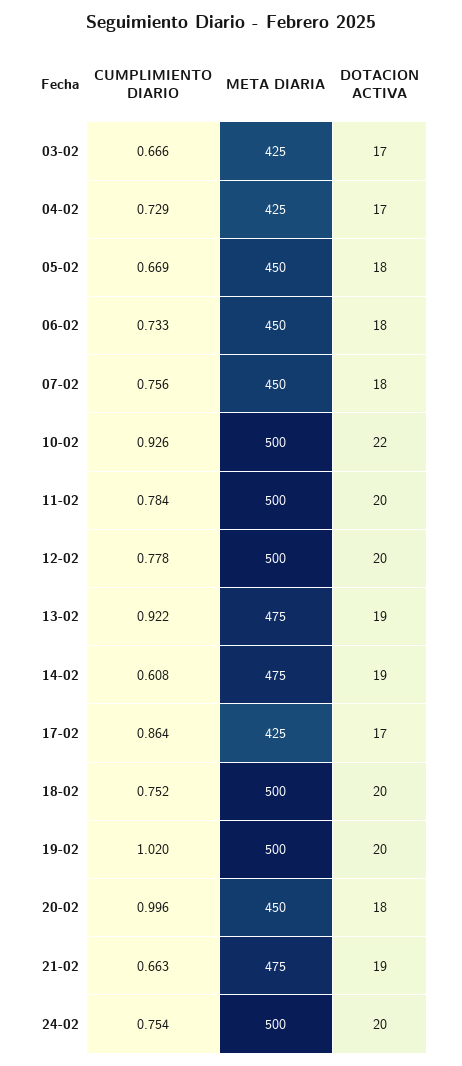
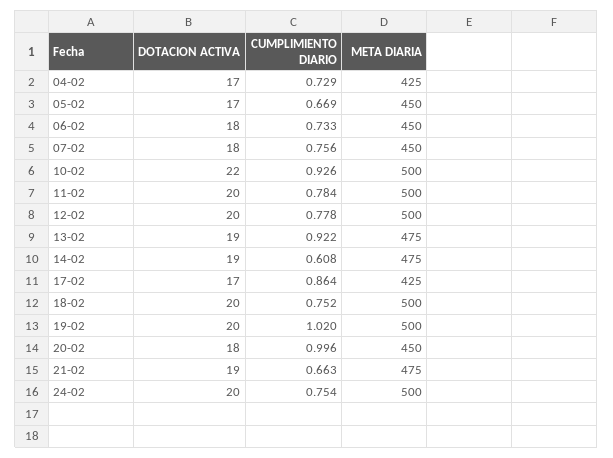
  {
    "CUMPLIMIENTO DIARIO": {
-     "03-02": 0.666,
      "04-02": 0.729,
      "05-02": 0.669,
      "06-02": 0.733,
      "07-02": 0.756,
      "10-02": 0.926,
      "11-02": 0.784,
      "12-02": 0.778,
      "13-02": 0.922,
      "14-02": 0.608,
      "17-02": 0.864,
      "18-02": 0.752,
      "19-02": 1.02,
      "20-02": 0.996,
      "21-02": 0.663,
      "24-02": 0.754
    },
    "META DIARIA": {
-     "03-02": 425,
      "04-02": 425,
      "05-02": 450,
      "06-02": 450,
      "07-02": 450,
      "10-02": 500,
      "11-02": 500,
      "12-02": 500,
      "13-02": 475,
      "14-02": 475,
      "17-02": 425,
      "18-02": 500,
      "19-02": 500,
      "20-02": 450,
      "21-02": 475,
      "24-02": 500
    },
    "DOTACION ACTIVA": {
-     "03-02": 17,
      "04-02": 17,
-     "05-02": 18,
+     "05-02": 17,
      "06-02": 18,
      "07-02": 18,
      "10-02": 22,
      "11-02": 20,
      "12-02": 20,
      "13-02": 19,
      "14-02": 19,
      "17-02": 17,
      "18-02": 20,
      "19-02": 20,
      "20-02": 18,
      "21-02": 19,
      "24-02": 20
    }
  }

